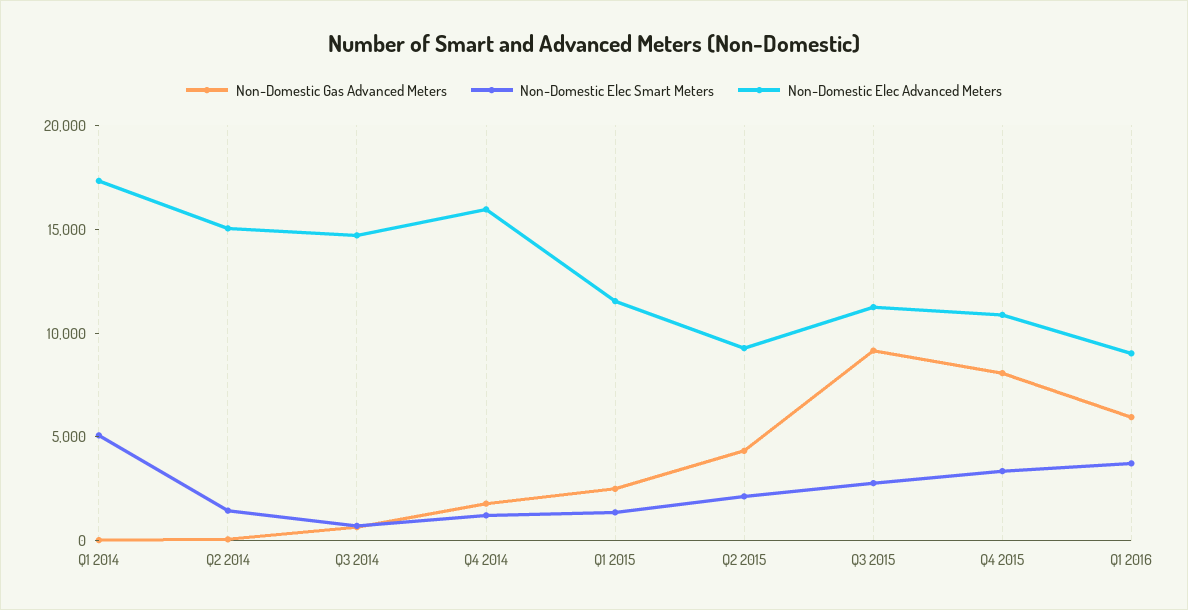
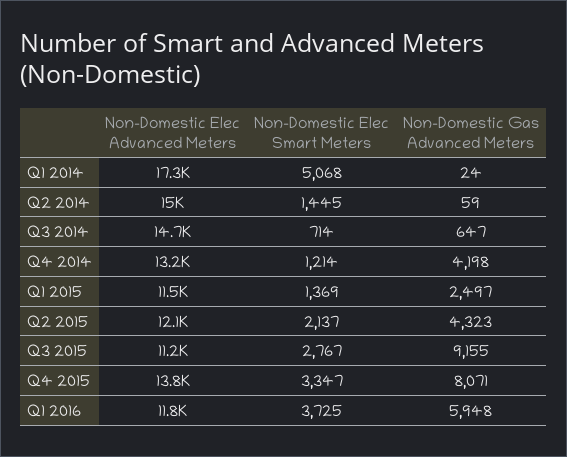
  {
    "Non-Domestic Gas Advanced Meters": {
      "Q1 2014": 24,
      "Q2 2014": 59,
      "Q3 2014": 647,
-     "Q4 2014": 2000,
+     "Q4 2014": 4198,
      "Q1 2015": 2497,
      "Q2 2015": 4323,
      "Q3 2015": 9155,
      "Q4 2015": 8071,
      "Q1 2016": 5948
    },
    "Non-Domestic Elec Smart Meters": {
      "Q1 2014": 5068,
      "Q2 2014": 1445,
      "Q3 2014": 714,
      "Q4 2014": 1214,
      "Q1 2015": 1369,
      "Q2 2015": 2137,
      "Q3 2015": 2767,
      "Q4 2015": 3347,
      "Q1 2016": 3725
    },
    "Non-Domestic Elec Advanced Meters": {
      "Q1 2014": 17300,
      "Q2 2014": 15000,
      "Q3 2014": 14700,
-     "Q4 2014": 16000,
+     "Q4 2014": 13200,
      "Q1 2015": 11500,
-     "Q2 2015": 9000,
+     "Q2 2015": 12100,
      "Q3 2015": 11200,
-     "Q4 2015": 11000,
+     "Q4 2015": 13800,
-     "Q1 2016": 9000
+     "Q1 2016": 11800
    }
  }

